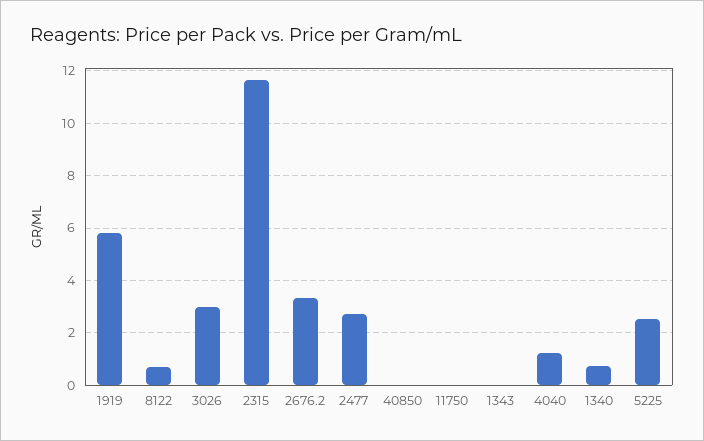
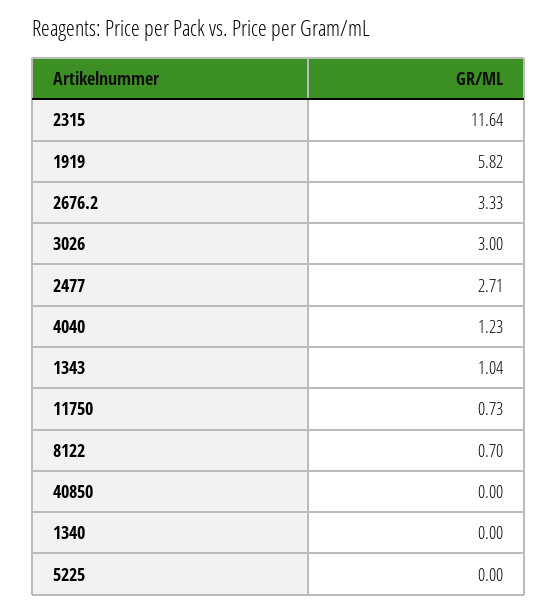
  {
    "1919": 5.82,
    "8122": 0.7,
    "3026": 3,
    "2315": 11.64,
    "2676.2": 3.33,
    "2477": 2.71,
    "40850": 0,
-   "11750": 0,
+   "11750": 0.73,
-   "1343": 0,
+   "1343": 1.04,
    "4040": 1.23,
-   "1340": 0.75,
+   "1340": 0,
-   "5225": 2.5
+   "5225": 0
  }

